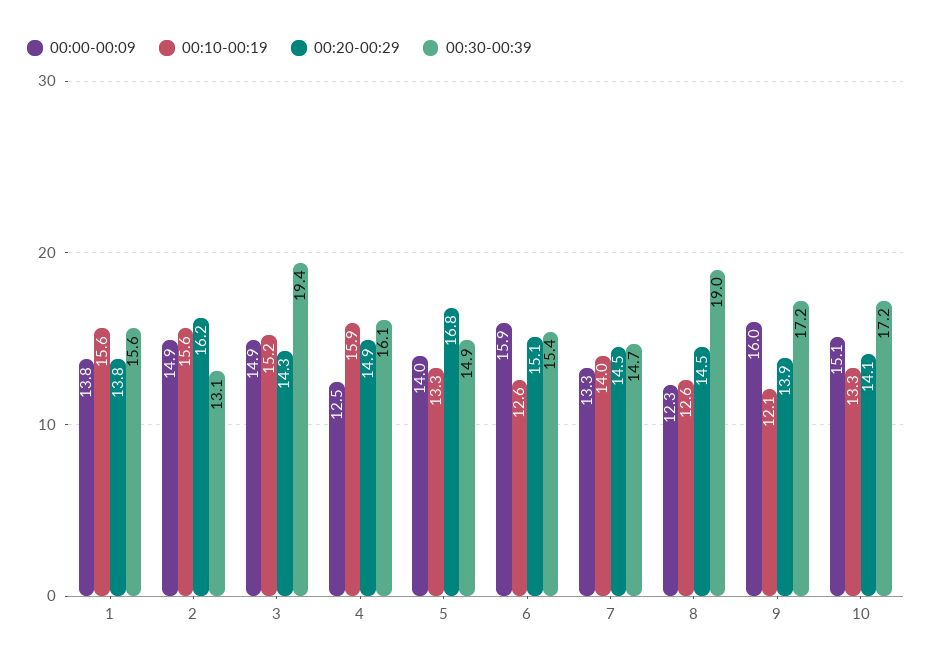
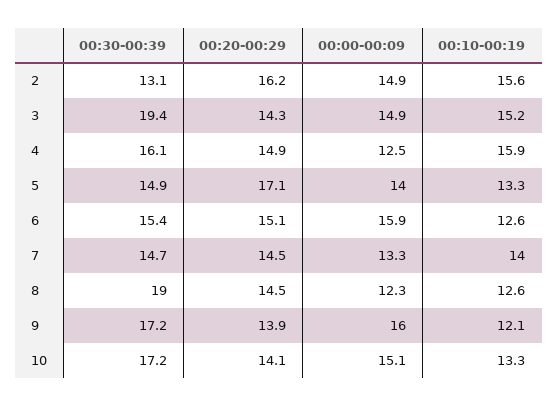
  {
    "00:00-00:09": {
-     "1": 13.8,
      "2": 14.9,
      "3": 14.9,
      "4": 12.5,
      "5": 14,
      "6": 15.9,
      "7": 13.3,
      "8": 12.3,
      "9": 16,
      "10": 15.1
    },
    "00:10-00:19": {
-     "1": 15.6,
      "2": 15.6,
      "3": 15.2,
      "4": 15.9,
      "5": 13.3,
      "6": 12.6,
      "7": 14,
      "8": 12.6,
      "9": 12.1,
      "10": 13.3
    },
    "00:20-00:29": {
-     "1": 13.8,
      "2": 16.2,
      "3": 14.3,
      "4": 14.9,
-     "5": 16.8,
+     "5": 17.1,
      "6": 15.1,
      "7": 14.5,
      "8": 14.5,
      "9": 13.9,
      "10": 14.1
    },
    "00:30-00:39": {
-     "1": 15.6,
      "2": 13.1,
      "3": 19.4,
      "4": 16.1,
      "5": 14.9,
      "6": 15.4,
      "7": 14.7,
      "8": 19,
      "9": 17.2,
      "10": 17.2
    }
  }

